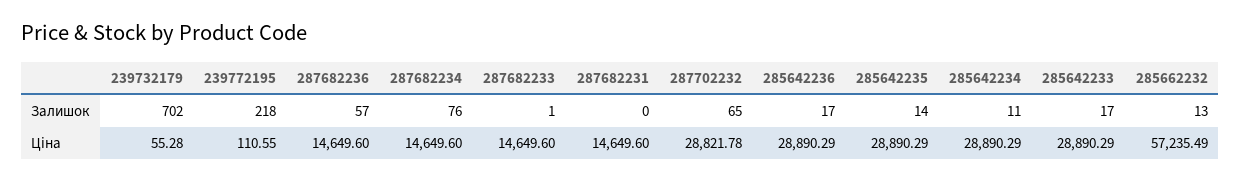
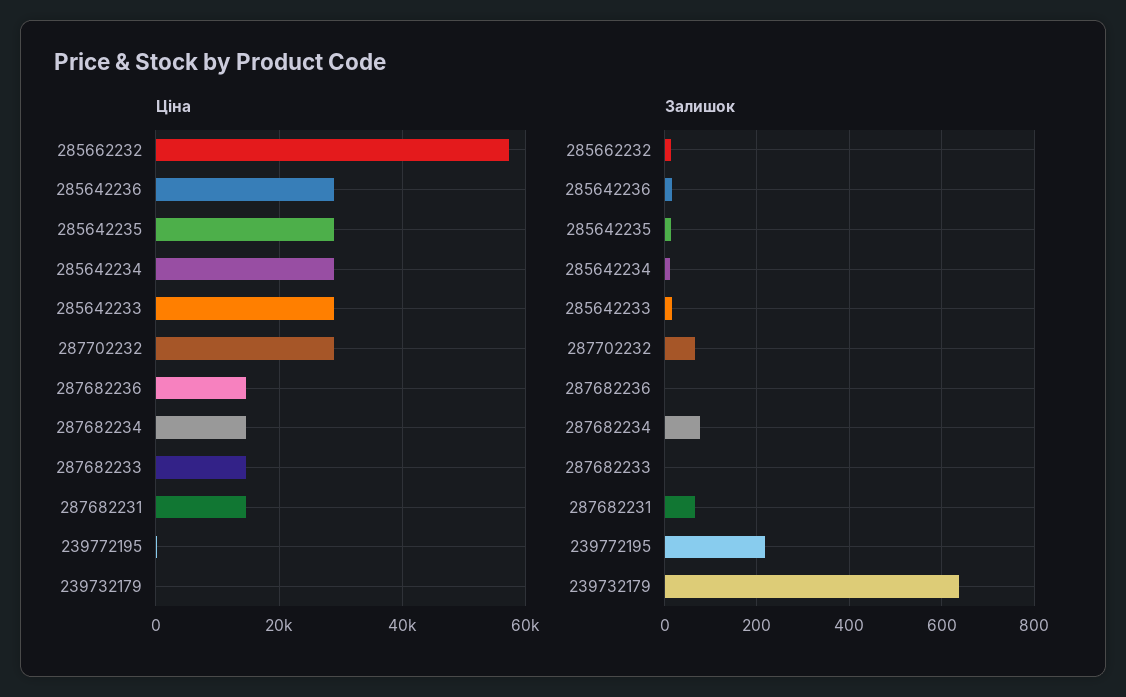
  {
    "Залишок": {
-     "239732179": 702,
+     "239732179": 640,
      "239772195": 218,
-     "287682236": 57,
+     "287682236": 0,
      "287682234": 76,
      "287682233": 1,
-     "287682231": 0,
+     "287682231": 60,
      "287702232": 65,
      "285642236": 17,
      "285642235": 14,
      "285642234": 11,
      "285642233": 17,
      "285662232": 13
    },
    "Ціна": {
      "239732179": 55.28,
      "239772195": 110.55,
      "287682236": 14649.6,
      "287682234": 14649.6,
      "287682233": 14649.6,
      "287682231": 14649.6,
      "287702232": 28821.78,
      "285642236": 28890.29,
      "285642235": 28890.29,
      "285642234": 28890.29,
      "285642233": 28890.29,
      "285662232": 57235.49
    }
  }

